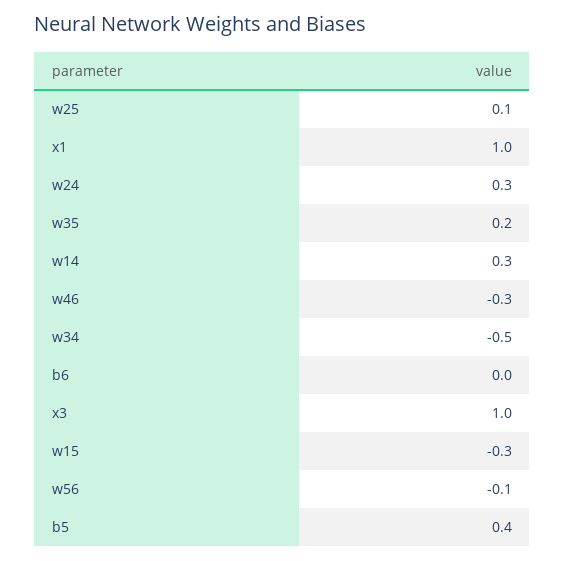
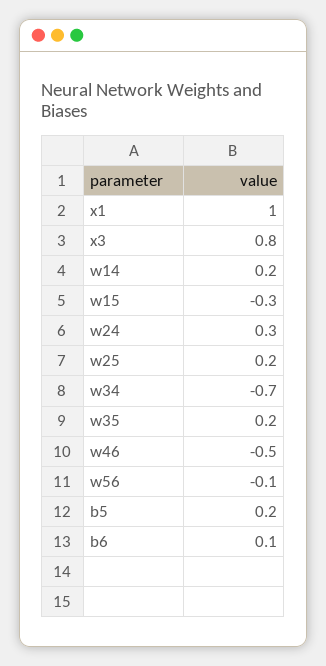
  {
-   "w25": 0.1,
+   "w25": 0.2,
    "x1": 1,
    "w24": 0.3,
    "w35": 0.2,
-   "w14": 0.3,
+   "w14": 0.2,
-   "w46": -0.3,
+   "w46": -0.5,
-   "w34": -0.5,
+   "w34": -0.7,
-   "b6": 0,
+   "b6": 0.1,
-   "x3": 1,
+   "x3": 0.8,
    "w15": -0.3,
    "w56": -0.1,
-   "b5": 0.4
+   "b5": 0.2
  }

